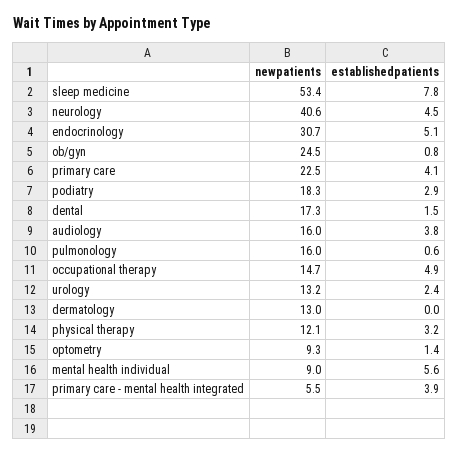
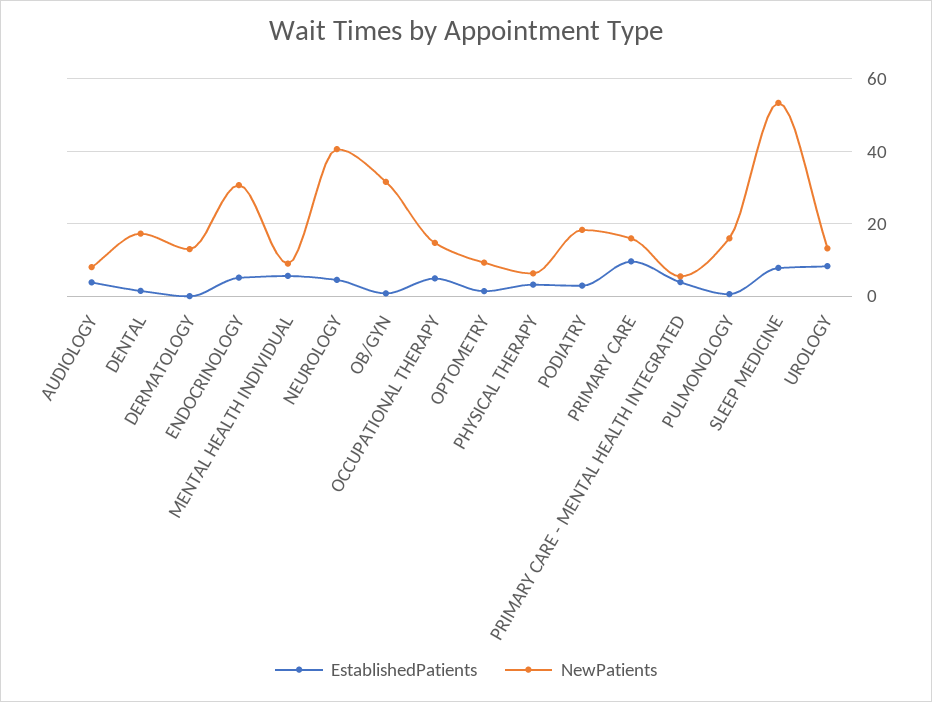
  {
    "newpatients": {
      "sleep medicine": 53.4,
      "neurology": 40.6,
      "endocrinology": 30.7,
-     "ob/gyn": 24.5,
+     "ob/gyn": 32,
-     "primary care": 22.5,
+     "primary care": 16,
      "podiatry": 18.3,
      "dental": 17.3,
-     "audiology": 16,
+     "audiology": 8,
      "pulmonology": 16,
      "occupational therapy": 14.7,
      "urology": 13.2,
      "dermatology": 13,
-     "physical therapy": 12.1,
+     "physical therapy": 6,
      "optometry": 9.3,
      "mental health individual": 9,
      "primary care - mental health integrated": 5.5
    },
    "establishedpatients": {
      "sleep medicine": 7.8,
      "neurology": 4.5,
      "endocrinology": 5.1,
      "ob/gyn": 0.8,
-     "primary care": 4.1,
+     "primary care": 10,
      "podiatry": 2.9,
      "dental": 1.5,
      "audiology": 3.8,
      "pulmonology": 0.6,
      "occupational therapy": 4.9,
-     "urology": 2.4,
+     "urology": 8,
      "dermatology": 0,
      "physical therapy": 3.2,
      "optometry": 1.4,
      "mental health individual": 5.6,
      "primary care - mental health integrated": 3.9
    }
  }

